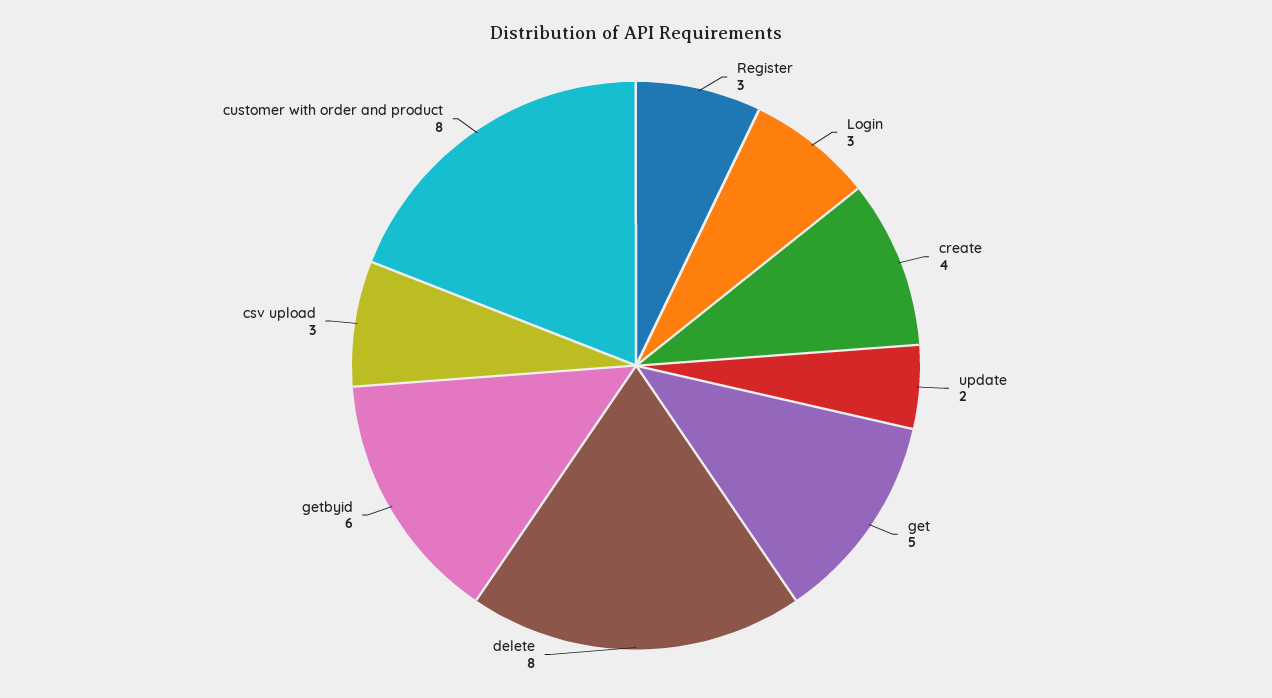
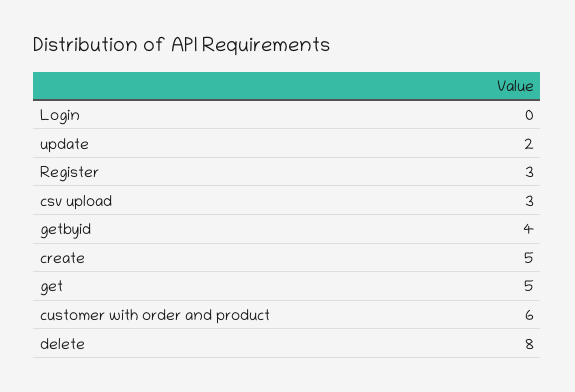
  {
    "Register": 3,
-   "Login": 3,
+   "Login": 0,
-   "create": 4,
+   "create": 5,
    "update": 2,
    "get": 5,
    "delete": 8,
-   "getbyid": 6,
+   "getbyid": 4,
    "csv upload": 3,
-   "customer with order and product": 8
+   "customer with order and product": 6
  }

